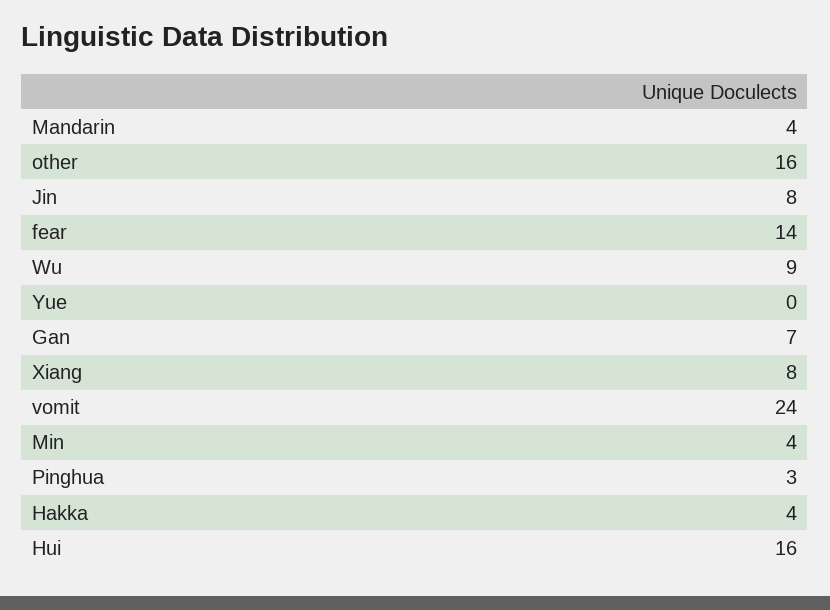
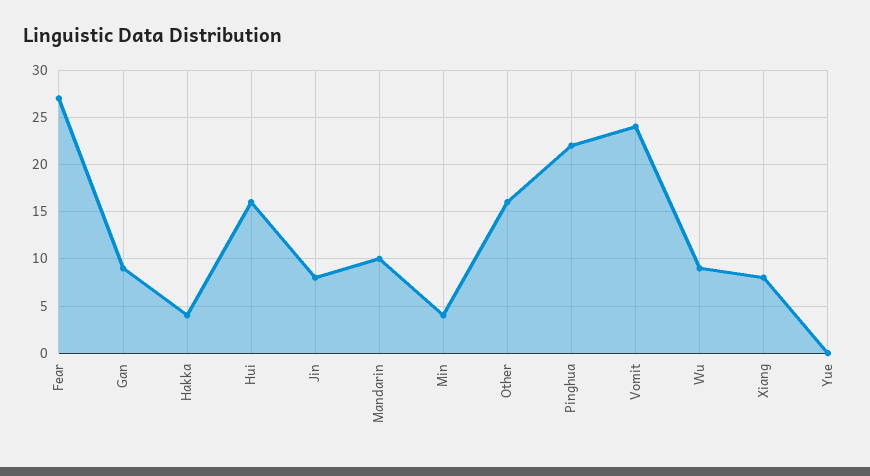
  {
-   "Mandarin": 4,
+   "Mandarin": 10,
    "other": 16,
    "Jin": 8,
-   "fear": 14,
+   "fear": 27,
    "Wu": 9,
    "Yue": 0,
-   "Gan": 7,
+   "Gan": 9,
    "Xiang": 8,
    "vomit": 24,
    "Min": 4,
-   "Pinghua": 3,
+   "Pinghua": 22,
    "Hakka": 4,
    "Hui": 16
  }

